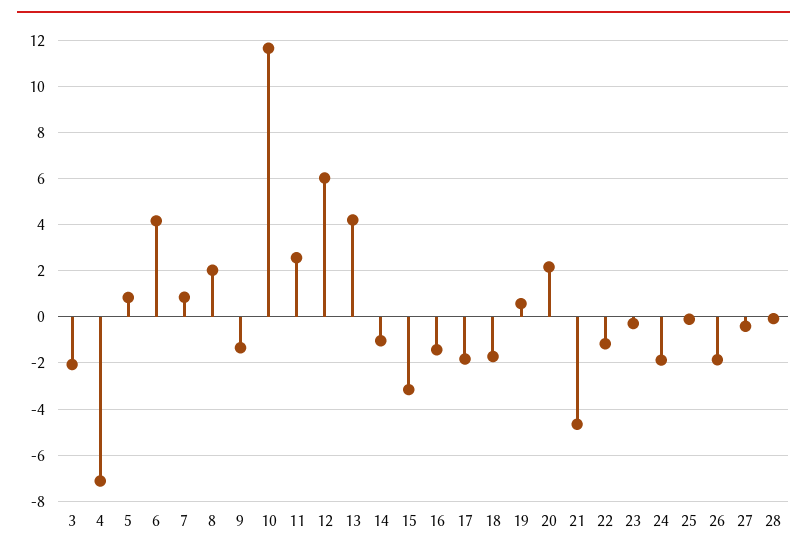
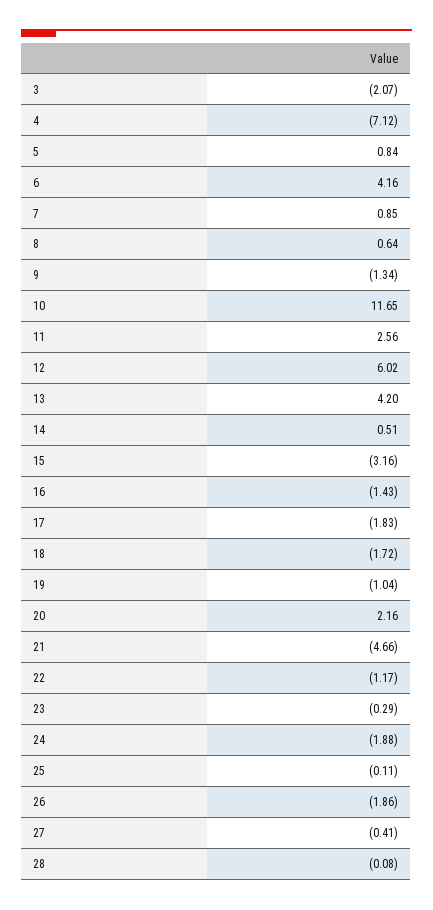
  {
    "3": -2.07,
    "4": -7.12,
    "5": 0.84,
    "6": 4.16,
    "7": 0.85,
-   "8": 2,
+   "8": 0.64,
    "9": -1.34,
    "10": 11.65,
    "11": 2.56,
    "12": 6.02,
    "13": 4.2,
-   "14": -1,
+   "14": 0.51,
    "15": -3.16,
    "16": -1.43,
    "17": -1.83,
    "18": -1.72,
-   "19": 0.5,
+   "19": -1.04,
    "20": 2.16,
    "21": -4.66,
    "22": -1.17,
    "23": -0.29,
    "24": -1.88,
    "25": -0.11,
    "26": -1.86,
    "27": -0.41,
    "28": -0.08
  }

